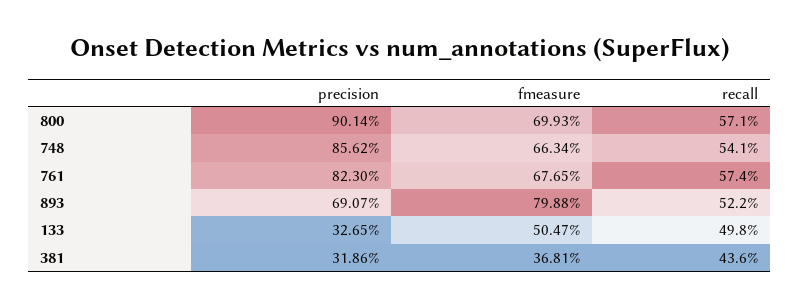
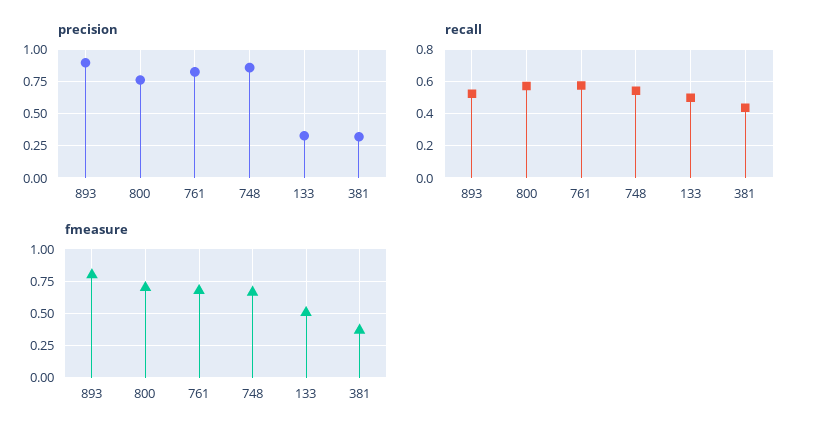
  {
    "precision": {
-     "800": 0.9014,
+     "800": 0.75,
      "748": 0.8562,
      "761": 0.823,
-     "893": 0.6907,
+     "893": 0.9,
      "133": 0.3265,
      "381": 0.3186
    },
    "fmeasure": {
      "800": 0.6993,
      "748": 0.6634,
      "761": 0.6765,
      "893": 0.7988,
      "133": 0.5047,
      "381": 0.3681
    },
    "recall": {
      "800": 0.571,
      "748": 0.541,
      "761": 0.574,
      "893": 0.522,
      "133": 0.498,
      "381": 0.436
    }
  }

